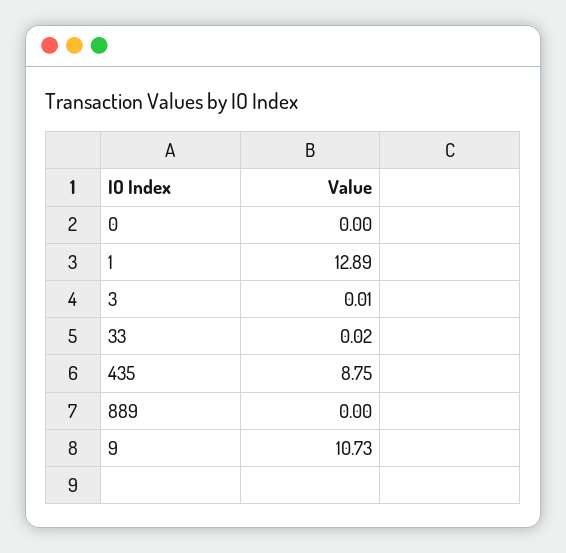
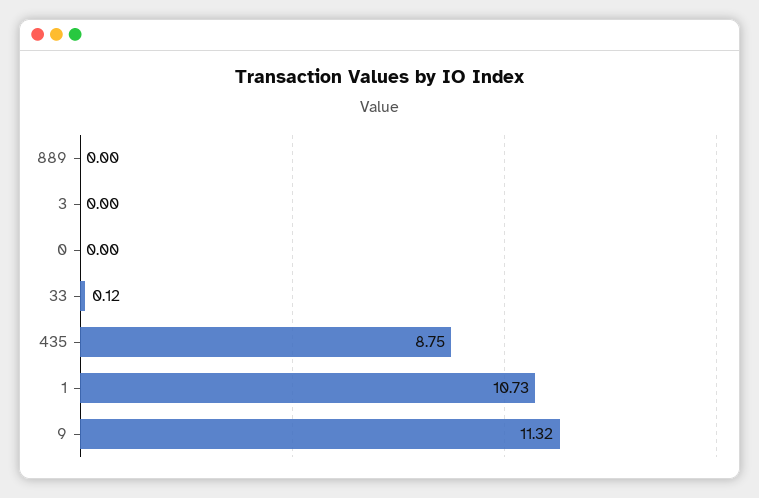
  {
    "0": 0,
-   "1": 12.89,
+   "1": 10.73,
-   "3": 0.01,
+   "3": 0,
-   "33": 0.02,
+   "33": 0.12,
    "435": 8.75,
    "889": 0,
-   "9": 10.73
+   "9": 11.32
  }

